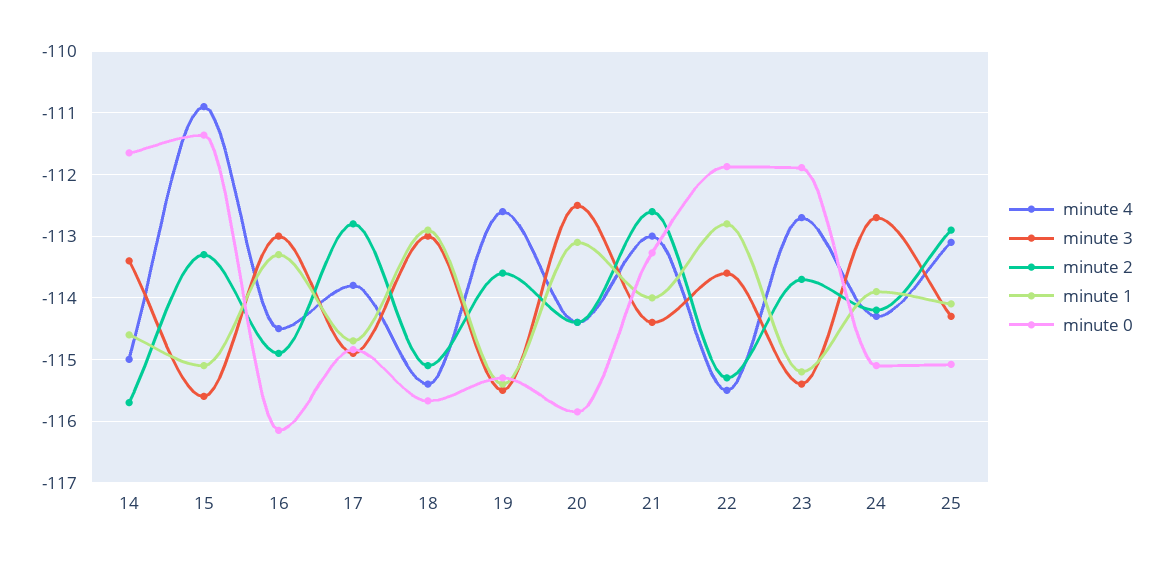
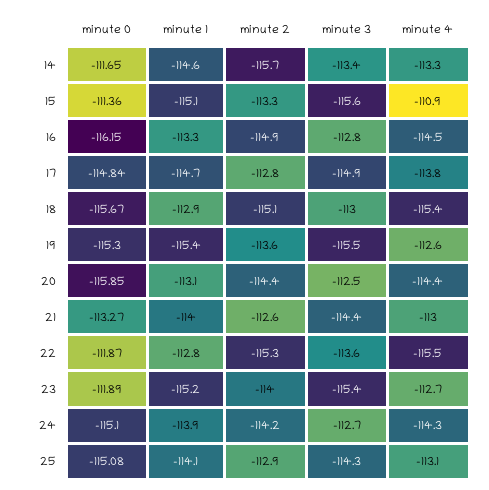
  {
    "minute 4": {
-     "14": -115,
+     "14": -113.3,
      "15": -110.9,
      "16": -114.5,
      "17": -113.8,
      "18": -115.4,
      "19": -112.6,
      "20": -114.4,
      "21": -113,
      "22": -115.5,
      "23": -112.7,
      "24": -114.3,
      "25": -113.1
    },
    "minute 3": {
      "14": -113.4,
      "15": -115.6,
-     "16": -113,
+     "16": -112.8,
      "17": -114.9,
      "18": -113,
      "19": -115.5,
      "20": -112.5,
      "21": -114.4,
      "22": -113.6,
      "23": -115.4,
      "24": -112.7,
      "25": -114.3
    },
    "minute 2": {
      "14": -115.7,
      "15": -113.3,
      "16": -114.9,
      "17": -112.8,
      "18": -115.1,
      "19": -113.6,
      "20": -114.4,
      "21": -112.6,
      "22": -115.3,
-     "23": -113.7,
+     "23": -114,
      "24": -114.2,
      "25": -112.9
    },
    "minute 1": {
      "14": -114.6,
      "15": -115.1,
      "16": -113.3,
      "17": -114.7,
      "18": -112.9,
      "19": -115.4,
      "20": -113.1,
      "21": -114,
      "22": -112.8,
      "23": -115.2,
      "24": -113.9,
      "25": -114.1
    },
    "minute 0": {
      "14": -111.65,
      "15": -111.36,
      "16": -116.15,
      "17": -114.84,
      "18": -115.67,
      "19": -115.3,
      "20": -115.85,
      "21": -113.27,
      "22": -111.87,
      "23": -111.89,
      "24": -115.1,
      "25": -115.08
    }
  }

